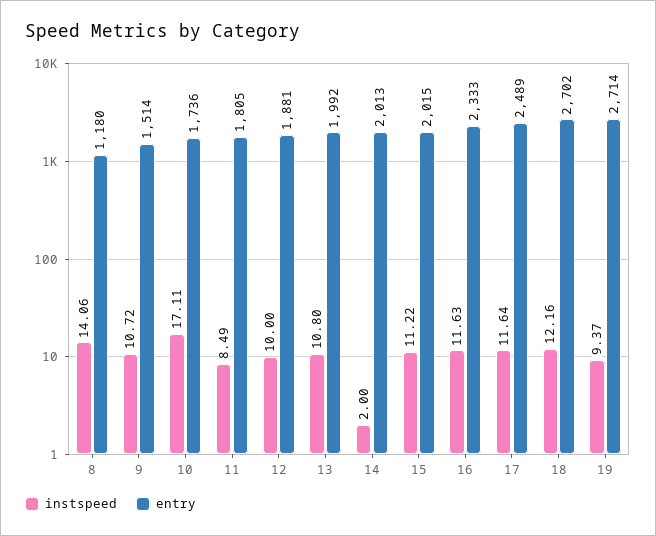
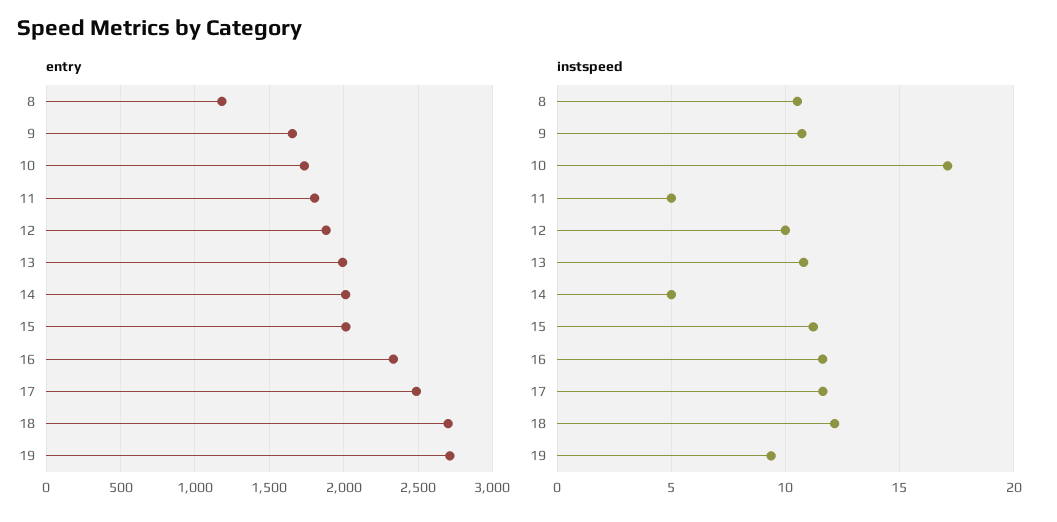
  {
    "instspeed": {
-     "8": 14.06,
+     "8": 10.5,
      "9": 10.72,
      "10": 17.11,
-     "11": 8.49,
+     "11": 5,
      "12": 10,
      "13": 10.8,
-     "14": 2,
+     "14": 5,
      "15": 11.22,
      "16": 11.63,
      "17": 11.64,
      "18": 12.16,
      "19": 9.37
    },
    "entry": {
      "8": 1180,
-     "9": 1514,
+     "9": 1650,
      "10": 1736,
      "11": 1805,
      "12": 1881,
      "13": 1992,
      "14": 2013,
      "15": 2015,
      "16": 2333,
      "17": 2489,
      "18": 2702,
      "19": 2714
    }
  }

